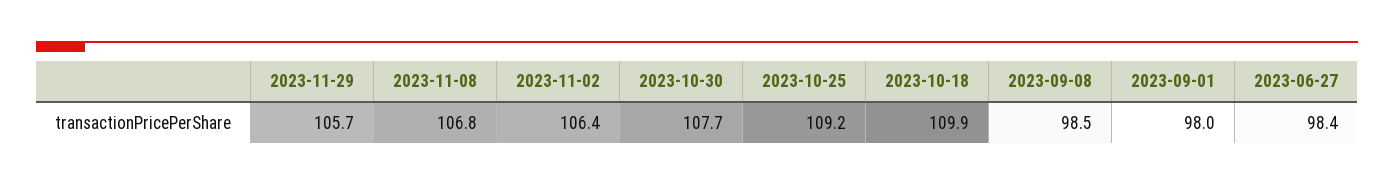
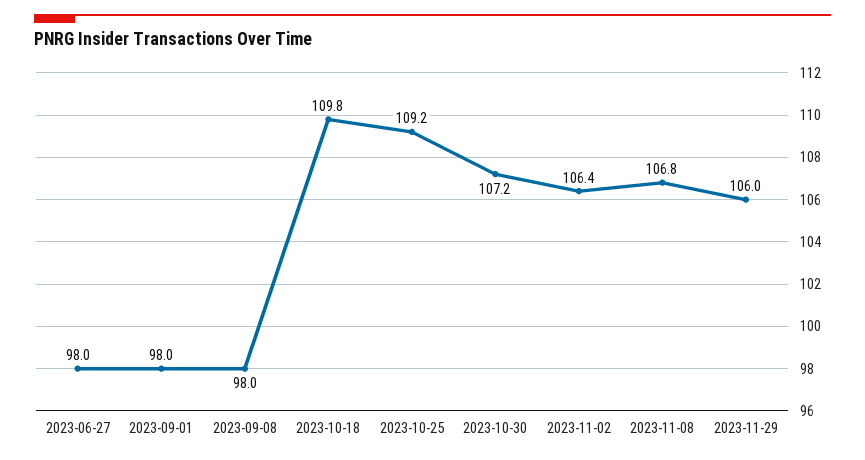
  {
-   "2023-11-29": 105.7,
+   "2023-11-29": 106,
    "2023-11-08": 106.8,
    "2023-11-02": 106.4,
-   "2023-10-30": 107.7,
+   "2023-10-30": 107.2,
    "2023-10-25": 109.2,
-   "2023-10-18": 109.9,
+   "2023-10-18": 109.8,
-   "2023-09-08": 98.5,
+   "2023-09-08": 98,
    "2023-09-01": 98,
-   "2023-06-27": 98.4
+   "2023-06-27": 98
  }

